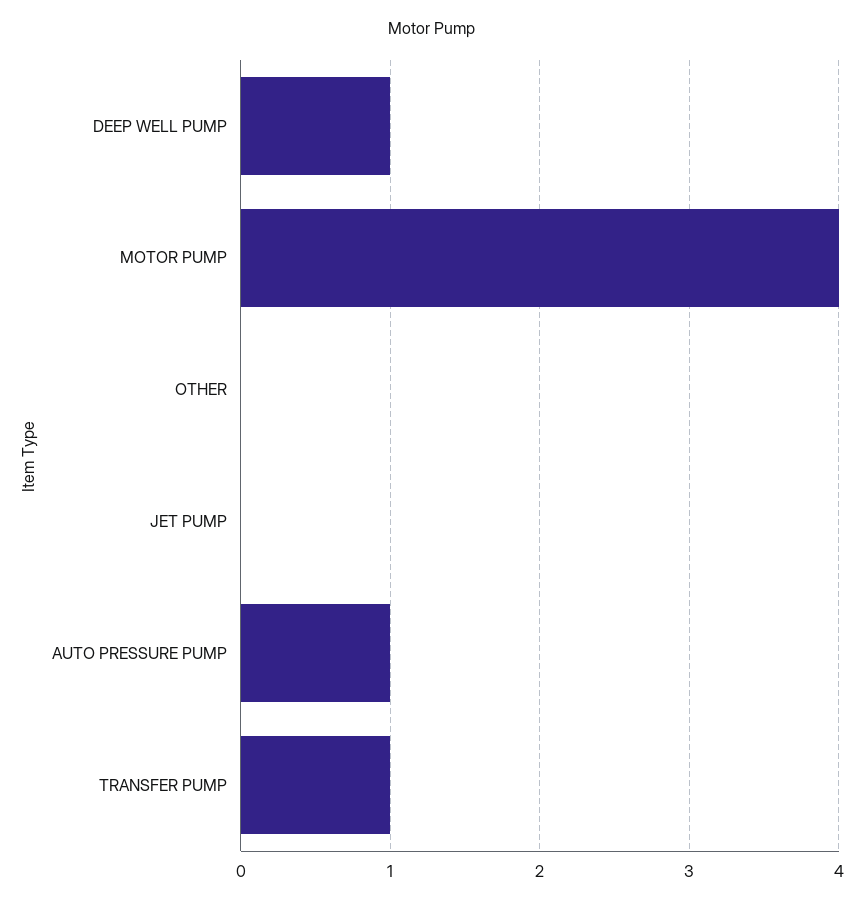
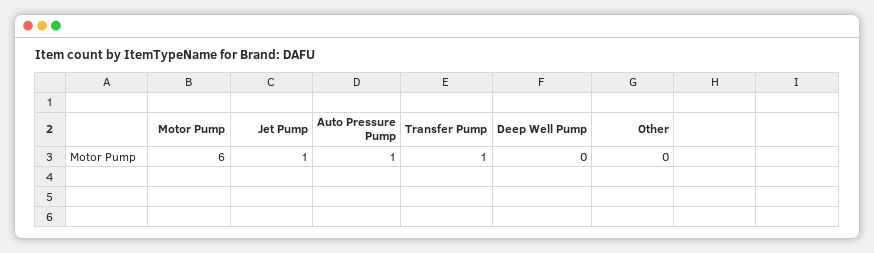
  {
-   "DEEP WELL PUMP": 1,
+   "DEEP WELL PUMP": 0,
-   "MOTOR PUMP": 4,
+   "MOTOR PUMP": 6,
    "OTHER": 0,
-   "JET PUMP": 0,
+   "JET PUMP": 1,
    "AUTO PRESSURE PUMP": 1,
    "TRANSFER PUMP": 1
  }

